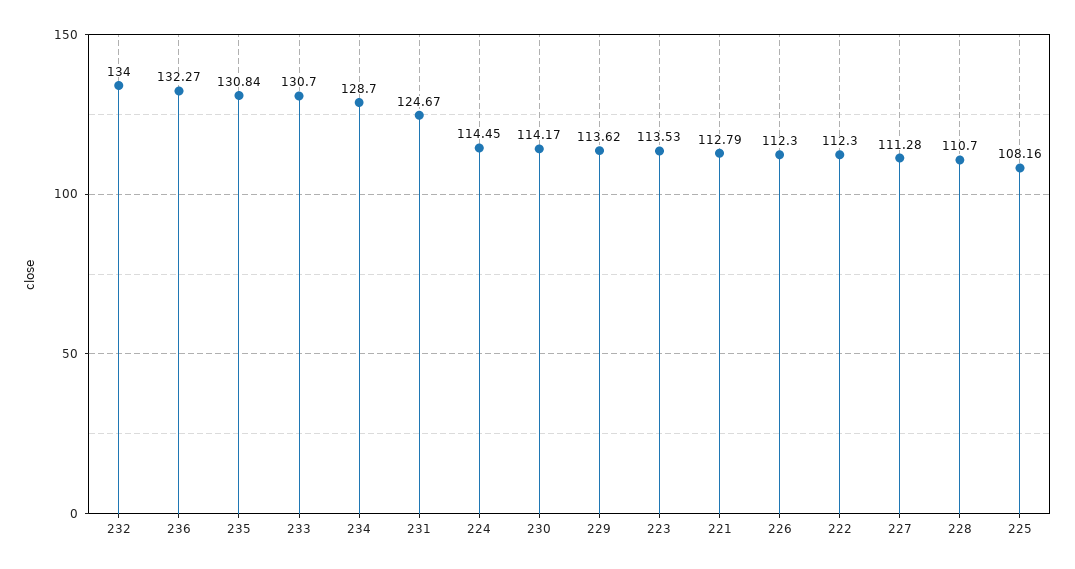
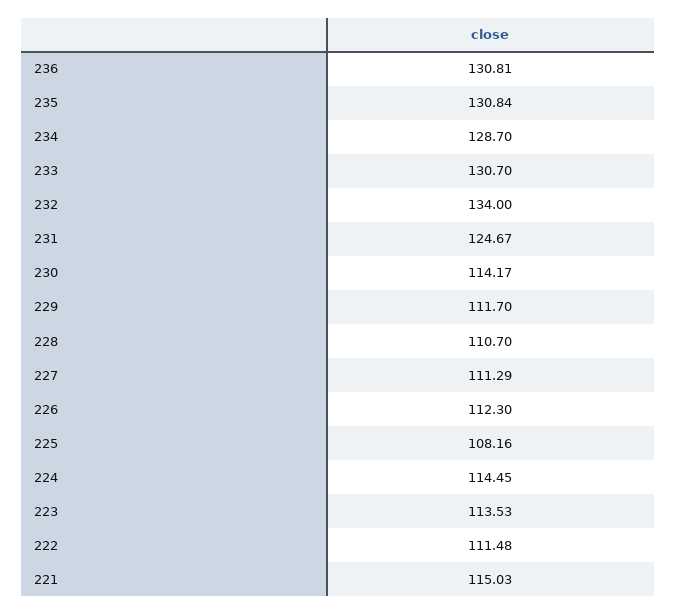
  {
    "232": 134,
-   "236": 132.27,
+   "236": 130.81,
    "235": 130.84,
    "233": 130.7,
    "234": 128.7,
    "231": 124.67,
    "224": 114.45,
    "230": 114.17,
-   "229": 113.62,
+   "229": 111.7,
    "223": 113.53,
-   "221": 112.79,
+   "221": 115.03,
    "226": 112.3,
-   "222": 112.3,
+   "222": 111.48,
-   "227": 111.28,
+   "227": 111.29,
    "228": 110.7,
    "225": 108.16
  }

